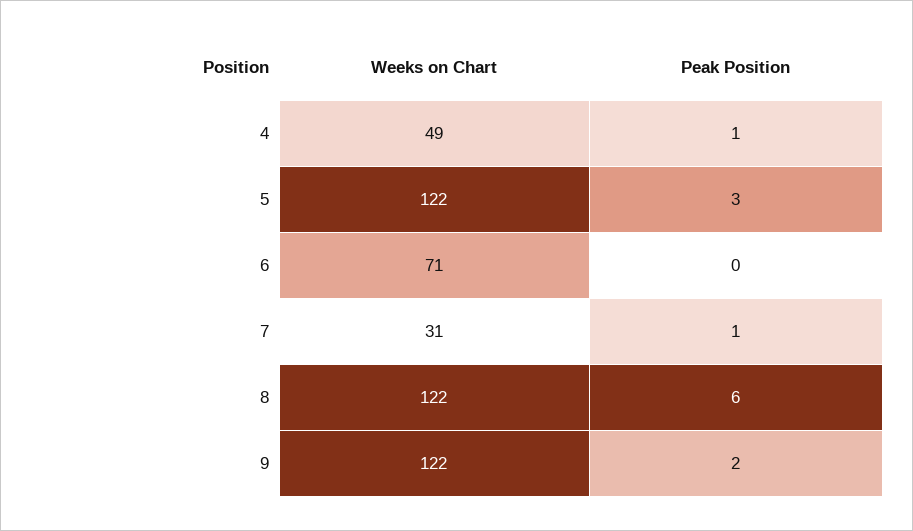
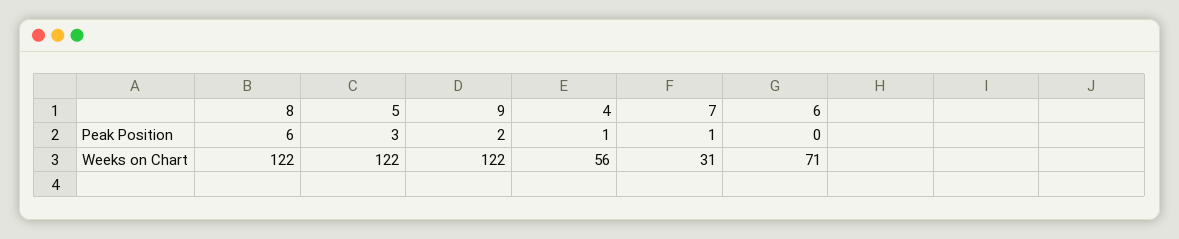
  {
    "Weeks on Chart": {
-     "4": 49,
+     "4": 56,
      "5": 122,
      "6": 71,
      "7": 31,
      "8": 122,
      "9": 122
    },
    "Peak Position": {
      "4": 1,
      "5": 3,
      "6": 0,
      "7": 1,
      "8": 6,
      "9": 2
    }
  }

